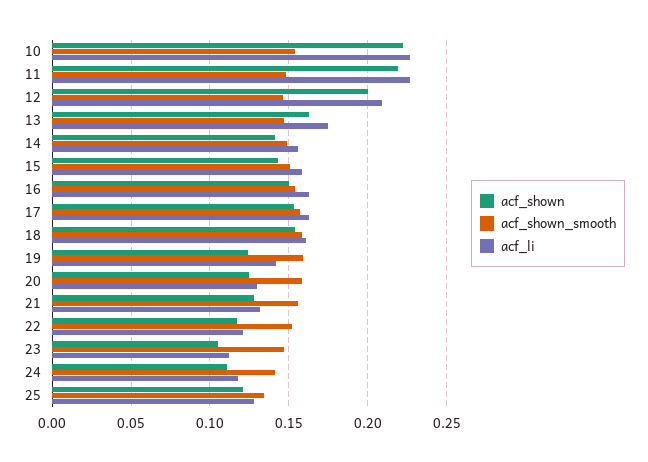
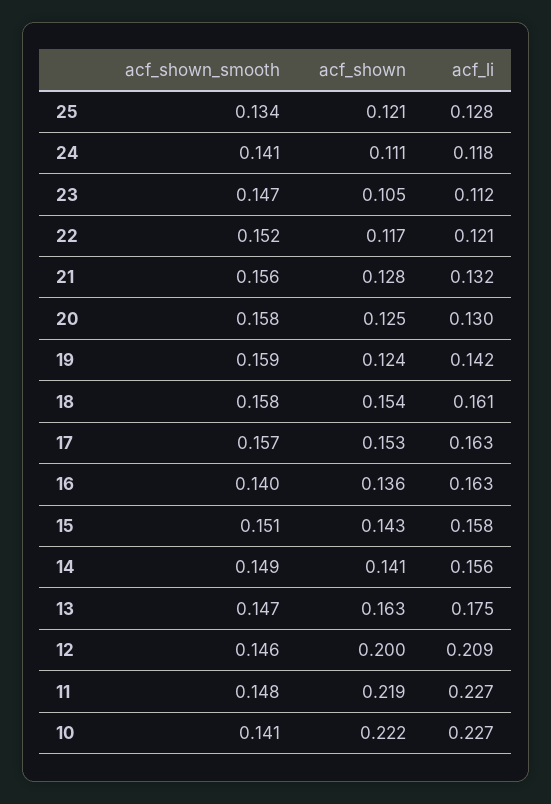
  {
    "acf_shown": {
      "10": 0.222,
      "11": 0.219,
      "12": 0.2,
      "13": 0.163,
      "14": 0.141,
      "15": 0.143,
-     "16": 0.15,
+     "16": 0.136,
      "17": 0.153,
      "18": 0.154,
      "19": 0.124,
      "20": 0.125,
      "21": 0.128,
      "22": 0.117,
      "23": 0.105,
      "24": 0.111,
      "25": 0.121
    },
    "acf_shown_smooth": {
-     "10": 0.155,
+     "10": 0.141,
      "11": 0.148,
      "12": 0.146,
      "13": 0.147,
      "14": 0.149,
      "15": 0.151,
-     "16": 0.155,
+     "16": 0.14,
      "17": 0.157,
      "18": 0.158,
      "19": 0.159,
      "20": 0.158,
      "21": 0.156,
      "22": 0.152,
      "23": 0.147,
      "24": 0.141,
      "25": 0.134
    },
    "acf_li": {
      "10": 0.227,
      "11": 0.227,
      "12": 0.209,
      "13": 0.175,
      "14": 0.156,
      "15": 0.158,
      "16": 0.163,
      "17": 0.163,
      "18": 0.161,
      "19": 0.142,
      "20": 0.13,
      "21": 0.132,
      "22": 0.121,
      "23": 0.112,
      "24": 0.118,
      "25": 0.128
    }
  }

